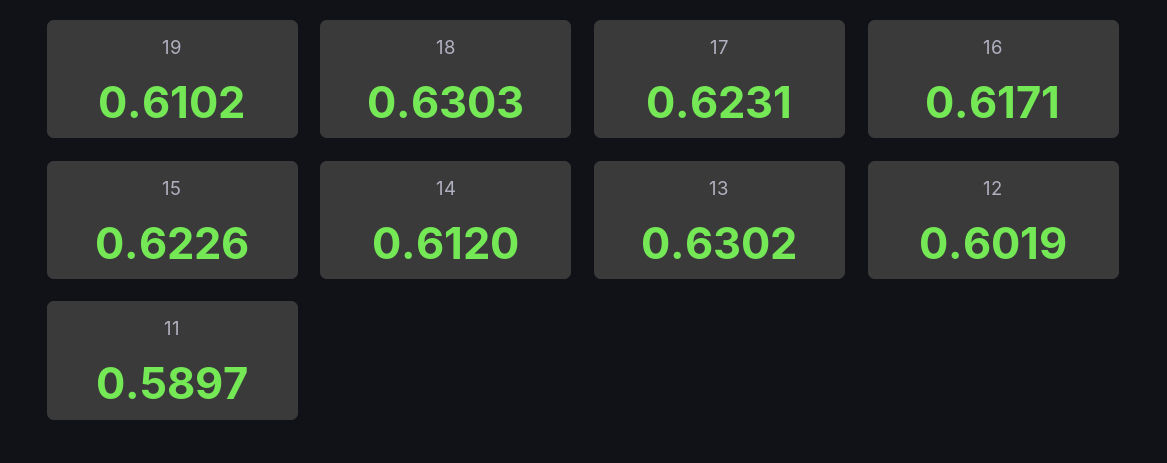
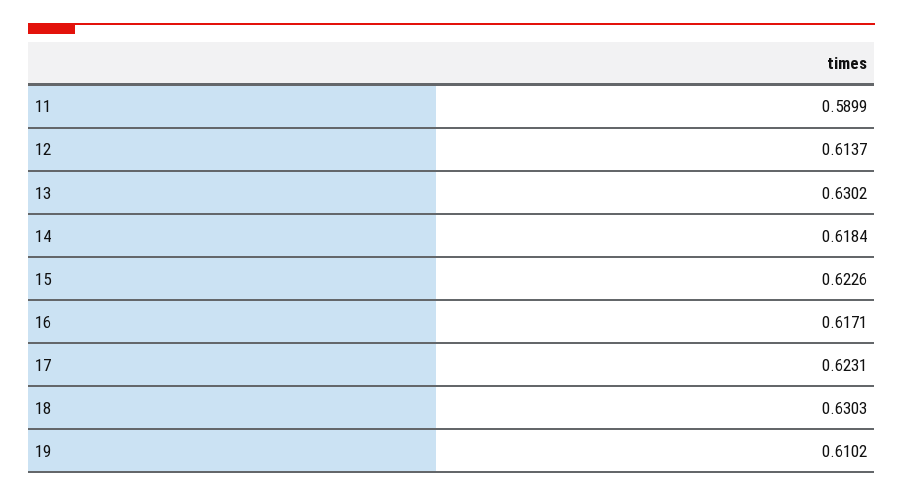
  {
    "19": 0.6102,
    "18": 0.6303,
    "17": 0.6231,
    "16": 0.6171,
    "15": 0.6226,
-   "14": 0.612,
+   "14": 0.6184,
    "13": 0.6302,
-   "12": 0.6019,
+   "12": 0.6137,
-   "11": 0.5897
+   "11": 0.5899
  }

